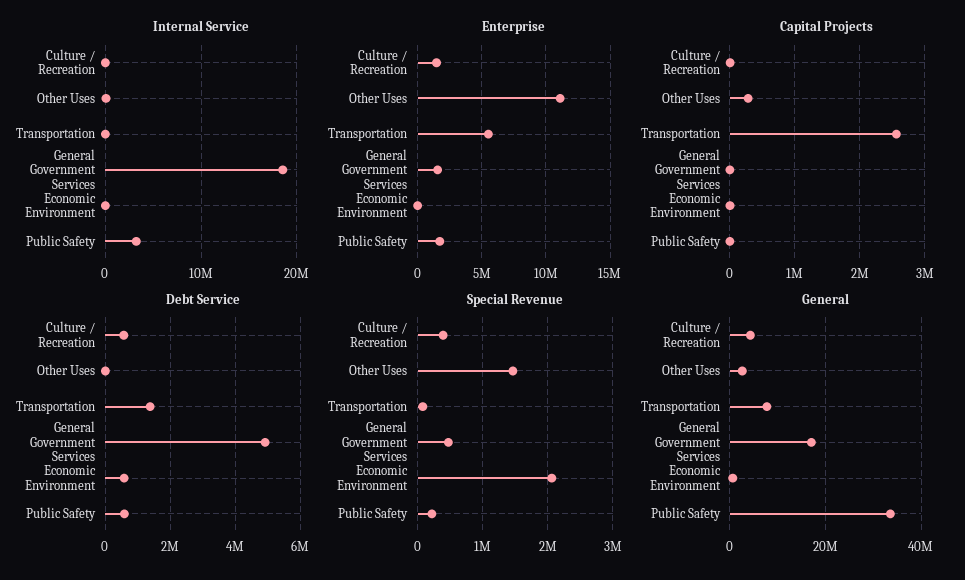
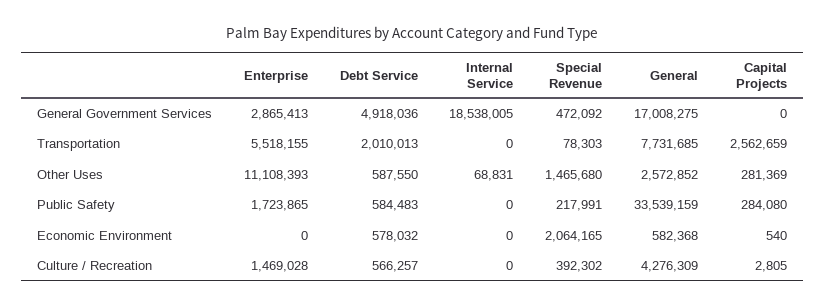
  {
    "Internal Service": {
      "Culture / Recreation": 0,
      "Other Uses": 68831,
      "Transportation": 0,
      "General Government Services": 18538005,
      "Economic Environment": 0,
-     "Public Safety": 3000000
+     "Public Safety": 0
    },
    "Enterprise": {
      "Culture / Recreation": 1469028,
      "Other Uses": 11108393,
      "Transportation": 5518155,
-     "General Government Services": 1500000,
+     "General Government Services": 2865413,
      "Economic Environment": 0,
      "Public Safety": 1723865
    },
    "Capital Projects": {
      "Culture / Recreation": 2805,
      "Other Uses": 281369,
      "Transportation": 2562659,
      "General Government Services": 0,
      "Economic Environment": 540,
-     "Public Safety": 0
+     "Public Safety": 284080
    },
    "Debt Service": {
      "Culture / Recreation": 566257,
-     "Other Uses": 0,
+     "Other Uses": 587550,
-     "Transportation": 1400000,
+     "Transportation": 2010013,
      "General Government Services": 4918036,
      "Economic Environment": 578032,
      "Public Safety": 584483
    },
    "Special Revenue": {
      "Culture / Recreation": 392302,
      "Other Uses": 1465680,
      "Transportation": 78303,
      "General Government Services": 472092,
      "Economic Environment": 2064165,
      "Public Safety": 217991
    },
    "General": {
      "Culture / Recreation": 4276309,
      "Other Uses": 2572852,
      "Transportation": 7731685,
      "General Government Services": 17008275,
      "Economic Environment": 582368,
      "Public Safety": 33539159
    }
  }

